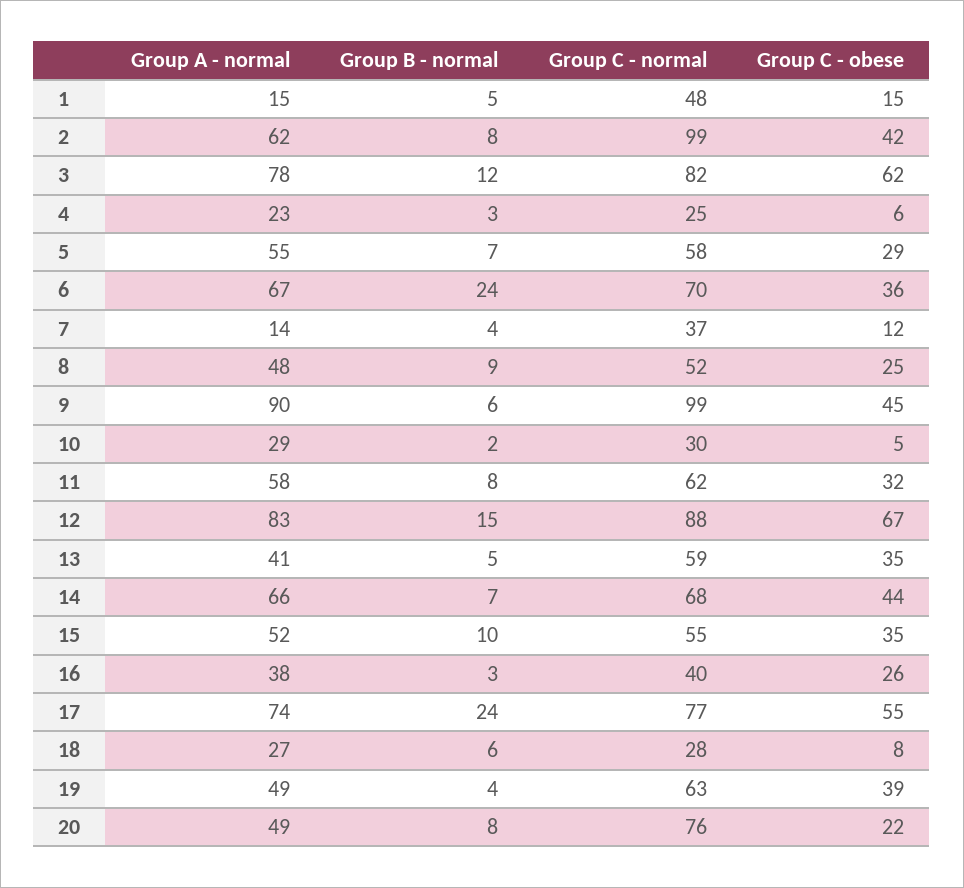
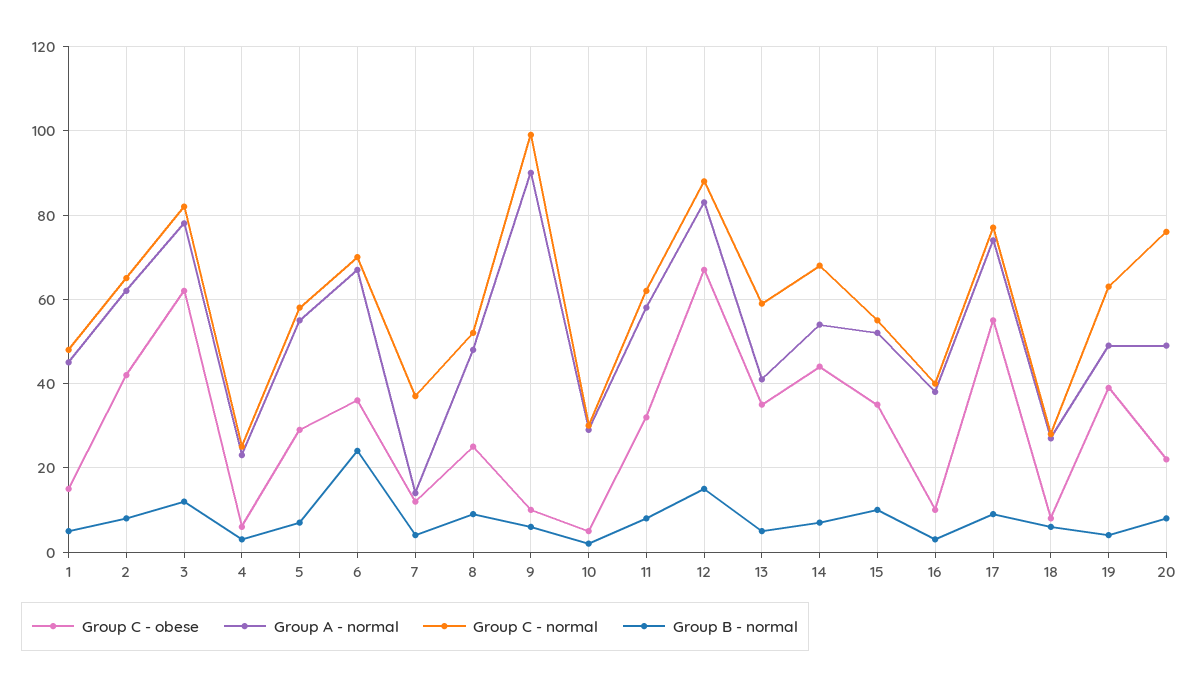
  {
    "Group A - normal": {
-     "1": 15,
+     "1": 45,
      "2": 62,
      "3": 78,
      "4": 23,
      "5": 55,
      "6": 67,
      "7": 14,
      "8": 48,
      "9": 90,
      "10": 29,
      "11": 58,
      "12": 83,
      "13": 41,
-     "14": 66,
+     "14": 55,
      "15": 52,
      "16": 38,
      "17": 74,
      "18": 27,
      "19": 49,
      "20": 49
    },
    "Group B - normal": {
      "1": 5,
      "2": 8,
      "3": 12,
      "4": 3,
      "5": 7,
      "6": 24,
      "7": 4,
      "8": 9,
      "9": 6,
      "10": 2,
      "11": 8,
      "12": 15,
      "13": 5,
      "14": 7,
      "15": 10,
      "16": 3,
-     "17": 24,
+     "17": 10,
      "18": 6,
      "19": 4,
      "20": 8
    },
    "Group C - normal": {
      "1": 48,
-     "2": 99,
+     "2": 65,
      "3": 82,
      "4": 25,
      "5": 58,
      "6": 70,
      "7": 37,
      "8": 52,
      "9": 99,
      "10": 30,
      "11": 62,
      "12": 88,
      "13": 59,
      "14": 68,
      "15": 55,
      "16": 40,
      "17": 77,
      "18": 28,
      "19": 63,
      "20": 76
    },
    "Group C - obese": {
      "1": 15,
      "2": 42,
      "3": 62,
      "4": 6,
      "5": 29,
      "6": 36,
      "7": 12,
      "8": 25,
-     "9": 45,
+     "9": 10,
      "10": 5,
      "11": 32,
      "12": 67,
      "13": 35,
      "14": 44,
      "15": 35,
-     "16": 26,
+     "16": 10,
      "17": 55,
      "18": 8,
      "19": 39,
      "20": 22
    }
  }

